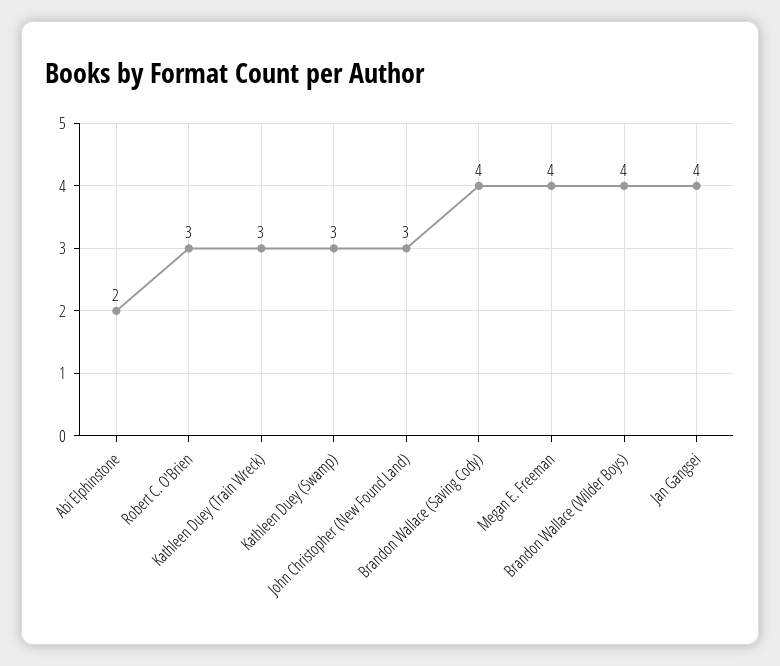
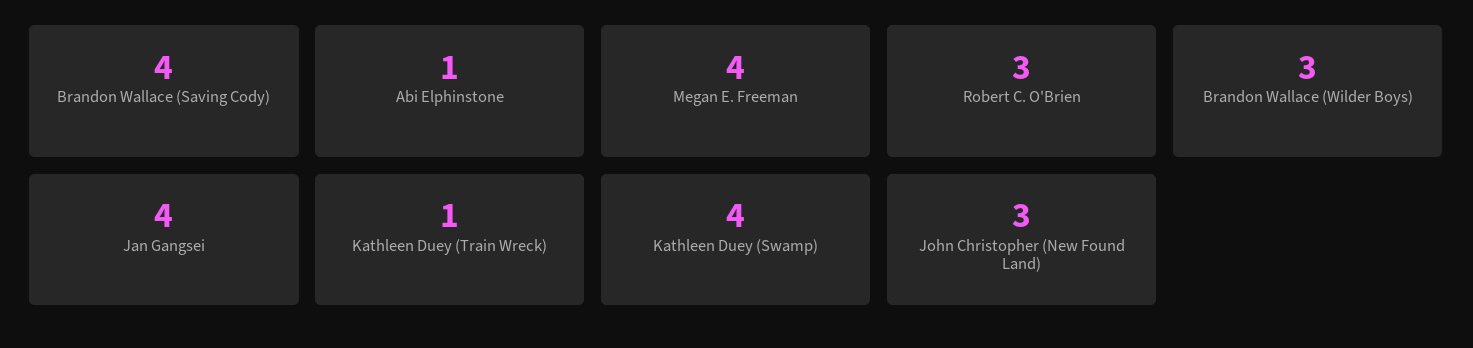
  {
-   "Abi Elphinstone": 2,
+   "Abi Elphinstone": 1,
    "Robert C. O'Brien": 3,
-   "Kathleen Duey (Train Wreck)": 3,
+   "Kathleen Duey (Train Wreck)": 1,
-   "Kathleen Duey (Swamp)": 3,
+   "Kathleen Duey (Swamp)": 4,
    "John Christopher (New Found Land)": 3,
    "Brandon Wallace (Saving Cody)": 4,
    "Megan E. Freeman": 4,
-   "Brandon Wallace (Wilder Boys)": 4,
+   "Brandon Wallace (Wilder Boys)": 3,
    "Jan Gangsei": 4
  }

